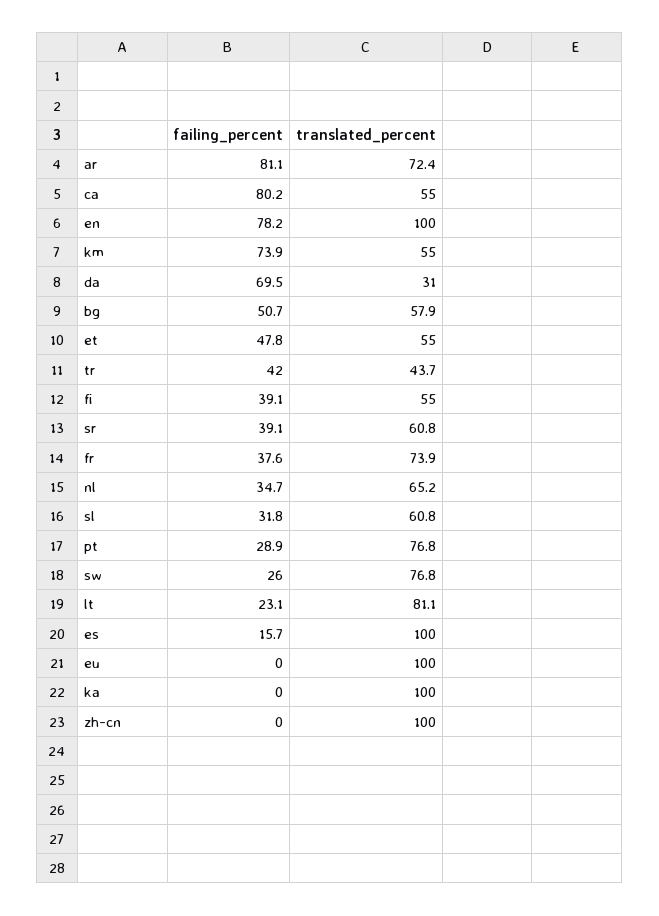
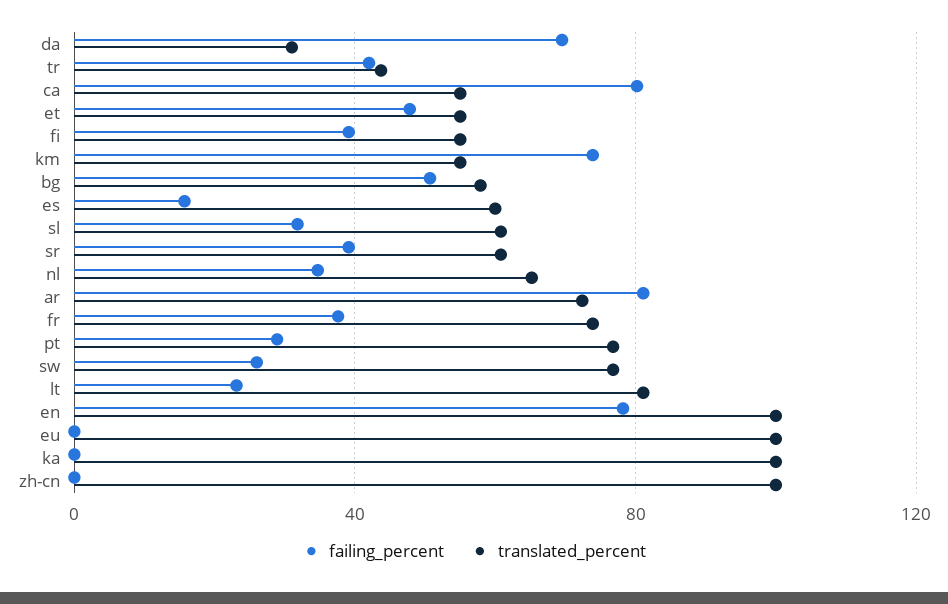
  {
    "failing_percent": {
      "ar": 81.1,
      "ca": 80.2,
      "en": 78.2,
      "km": 73.9,
      "da": 69.5,
      "bg": 50.7,
      "et": 47.8,
      "tr": 42,
      "fi": 39.1,
      "sr": 39.1,
      "fr": 37.6,
      "nl": 34.7,
      "sl": 31.8,
      "pt": 28.9,
      "sw": 26,
      "lt": 23.1,
      "es": 15.7,
      "eu": 0,
      "ka": 0,
      "zh-cn": 0
    },
    "translated_percent": {
      "ar": 72.4,
      "ca": 55,
      "en": 100,
      "km": 55,
      "da": 31,
      "bg": 57.9,
      "et": 55,
      "tr": 43.7,
      "fi": 55,
      "sr": 60.8,
      "fr": 73.9,
      "nl": 65.2,
      "sl": 60.8,
      "pt": 76.8,
      "sw": 76.8,
      "lt": 81.1,
-     "es": 100,
+     "es": 60,
      "eu": 100,
      "ka": 100,
      "zh-cn": 100
    }
  }

